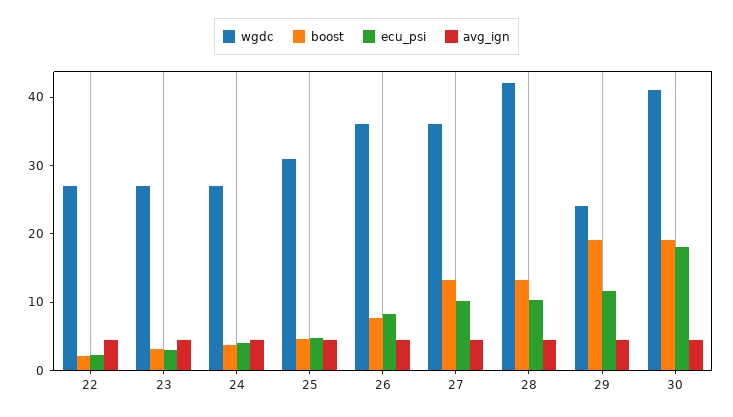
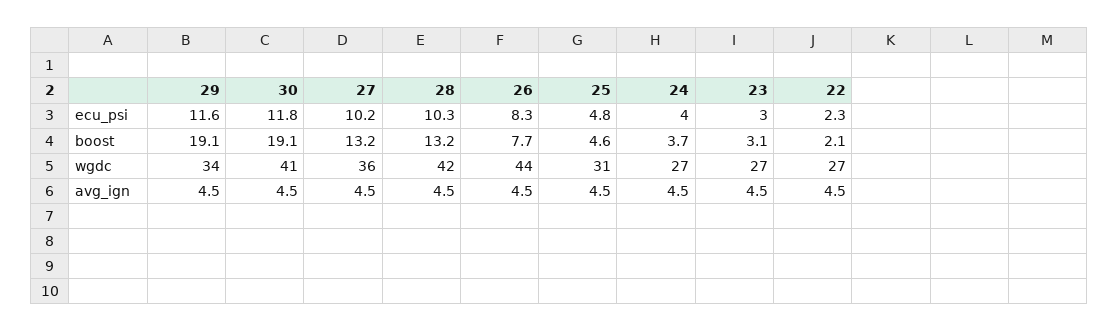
  {
    "wgdc": {
      "22": 27,
      "23": 27,
      "24": 27,
      "25": 31,
-     "26": 36,
+     "26": 44,
      "27": 36,
      "28": 42,
-     "29": 24,
+     "29": 34,
      "30": 41
    },
    "boost": {
      "22": 2.1,
      "23": 3.1,
      "24": 3.7,
      "25": 4.6,
      "26": 7.7,
      "27": 13.2,
      "28": 13.2,
      "29": 19.1,
      "30": 19.1
    },
    "ecu_psi": {
      "22": 2.3,
      "23": 3,
      "24": 4,
      "25": 4.8,
      "26": 8.3,
      "27": 10.2,
      "28": 10.3,
      "29": 11.6,
-     "30": 18
+     "30": 11.8
    },
    "avg_ign": {
      "22": 4.5,
      "23": 4.5,
      "24": 4.5,
      "25": 4.5,
      "26": 4.5,
      "27": 4.5,
      "28": 4.5,
      "29": 4.5,
      "30": 4.5
    }
  }

